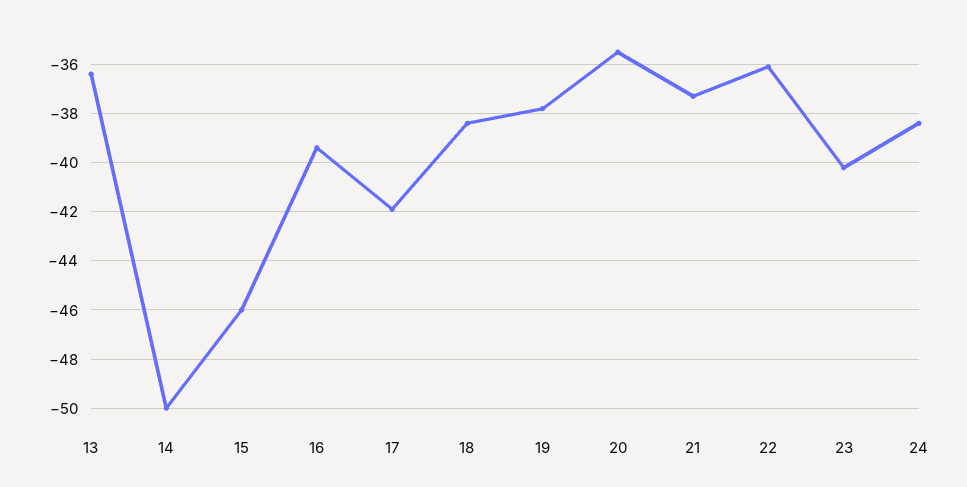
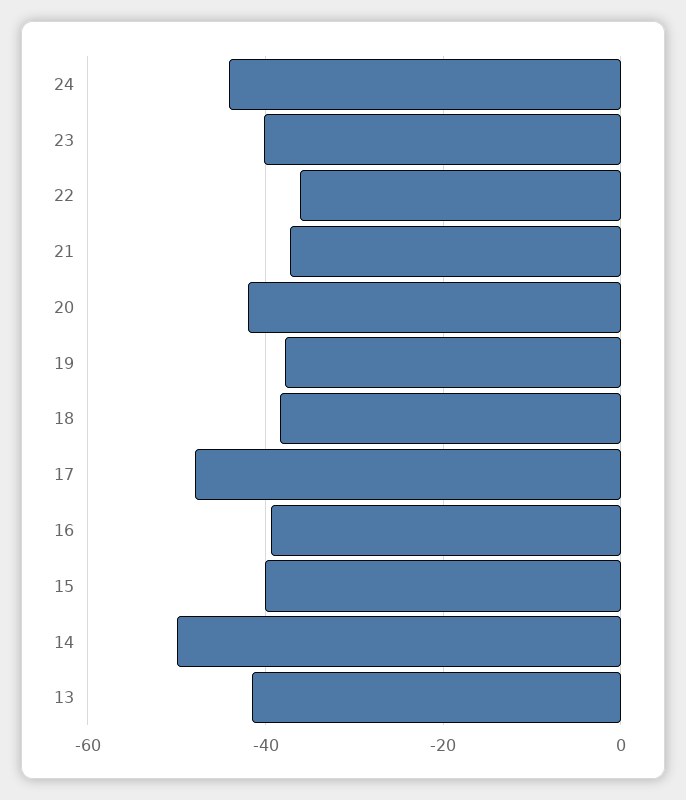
  {
-   "13": -36.5,
+   "13": -42,
    "14": -50,
-   "15": -46,
+   "15": -40,
    "16": -39.5,
-   "17": -42,
+   "17": -48,
    "18": -38.5,
    "19": -38,
-   "20": -35.5,
+   "20": -42,
    "21": -37.5,
    "22": -36,
    "23": -40,
-   "24": -38.5
+   "24": -44
  }

